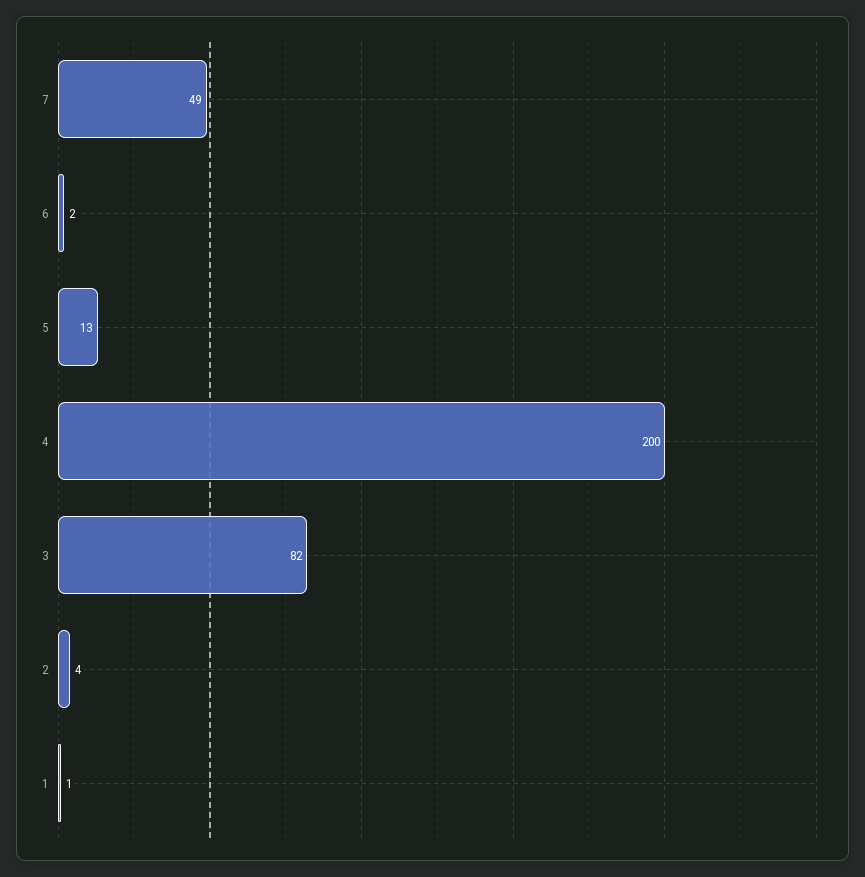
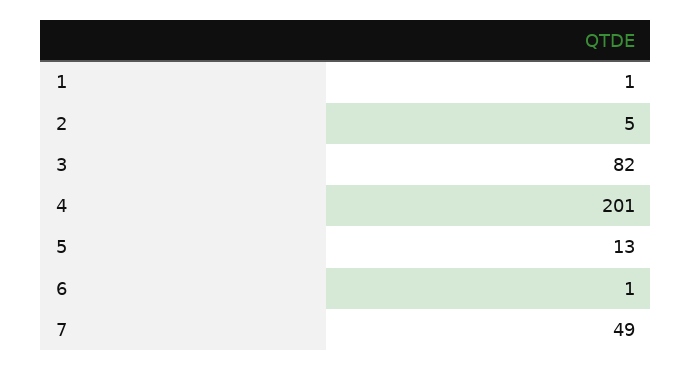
  {
    "7": 49,
-   "6": 2,
+   "6": 1,
    "5": 13,
-   "4": 200,
+   "4": 201,
    "3": 82,
-   "2": 4,
+   "2": 5,
    "1": 1
  }

